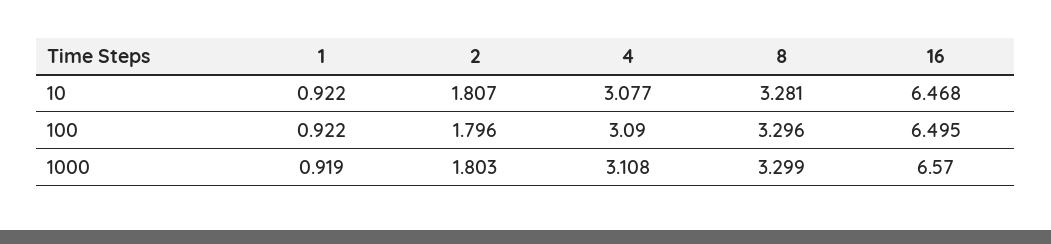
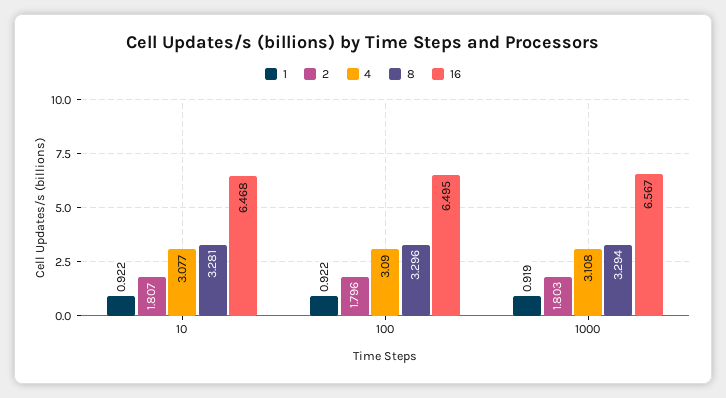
  {
    "1": {
      "10": 0.922,
      "100": 0.922,
      "1000": 0.919
    },
    "2": {
      "10": 1.807,
      "100": 1.796,
      "1000": 1.803
    },
    "4": {
      "10": 3.077,
      "100": 3.09,
      "1000": 3.108
    },
    "8": {
      "10": 3.281,
      "100": 3.296,
-     "1000": 3.299
+     "1000": 3.294
    },
    "16": {
      "10": 6.468,
      "100": 6.495,
-     "1000": 6.57
+     "1000": 6.567
    }
  }

